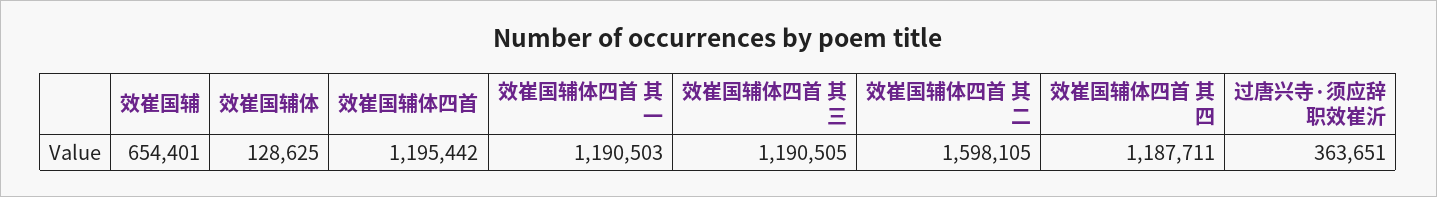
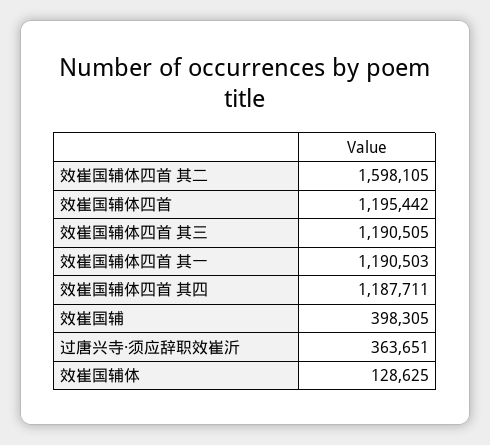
  {
-   "效崔国辅": 654401,
+   "效崔国辅": 398305,
    "效崔国辅体": 128625,
    "效崔国辅体四首": 1195442,
    "效崔国辅体四首 其一": 1190503,
    "效崔国辅体四首 其三": 1190505,
    "效崔国辅体四首 其二": 1598105,
    "效崔国辅体四首 其四": 1187711,
    "过唐兴寺·须应辞职效崔沂": 363651
  }

